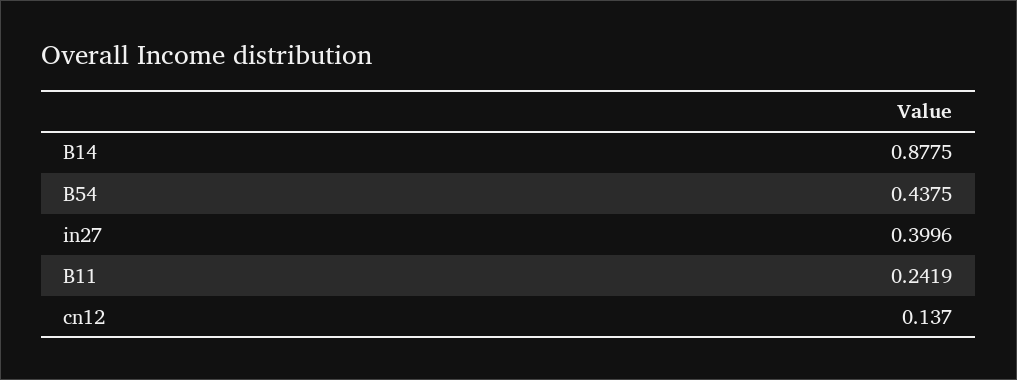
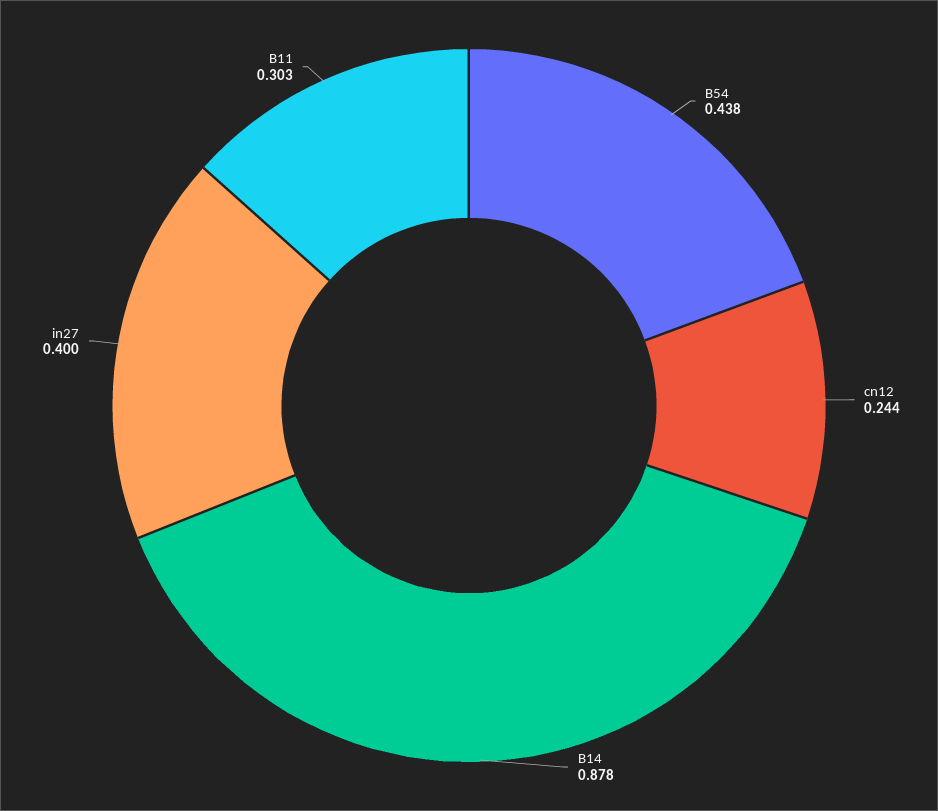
  {
    "B14": 0.8775,
    "B54": 0.4375,
    "in27": 0.3996,
-   "B11": 0.2419,
+   "B11": 0.303,
-   "cn12": 0.137
+   "cn12": 0.244
  }

